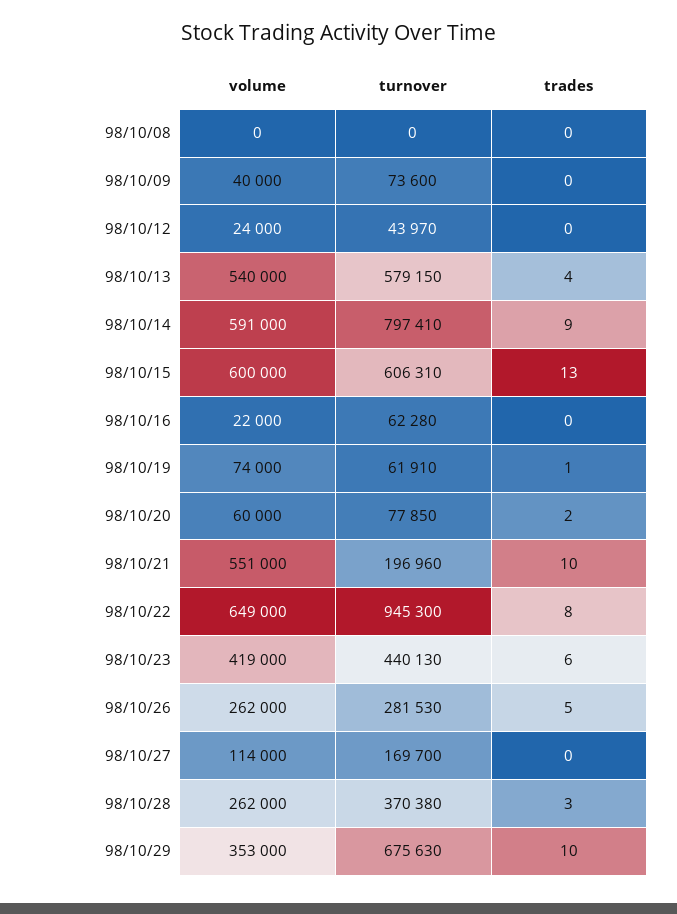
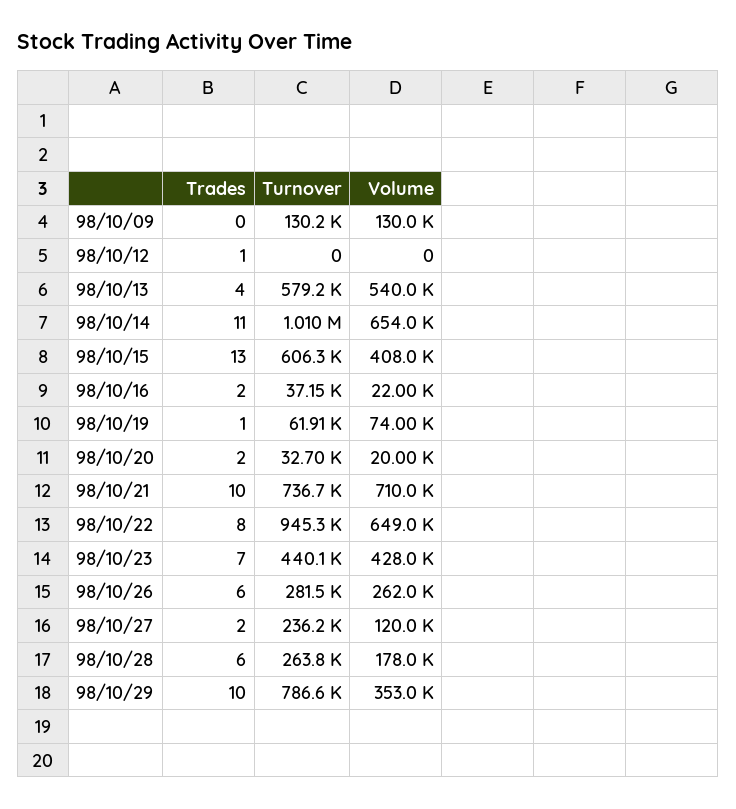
  {
    "volume": {
-     "98/10/08": 0,
-     "98/10/09": 40000,
+     "98/10/09": 130000,
-     "98/10/12": 24000,
+     "98/10/12": 0,
      "98/10/13": 540000,
-     "98/10/14": 591000,
+     "98/10/14": 654000,
-     "98/10/15": 600000,
+     "98/10/15": 408000,
      "98/10/16": 22000,
      "98/10/19": 74000,
-     "98/10/20": 60000,
+     "98/10/20": 20000,
-     "98/10/21": 551000,
+     "98/10/21": 710000,
      "98/10/22": 649000,
-     "98/10/23": 419000,
+     "98/10/23": 428000,
      "98/10/26": 262000,
-     "98/10/27": 114000,
+     "98/10/27": 120000,
-     "98/10/28": 262000,
+     "98/10/28": 178000,
      "98/10/29": 353000
    },
    "turnover": {
-     "98/10/08": 0,
-     "98/10/09": 73600,
+     "98/10/09": 130200,
-     "98/10/12": 43970,
+     "98/10/12": 0,
      "98/10/13": 579150,
-     "98/10/14": 797410,
+     "98/10/14": 1010000,
      "98/10/15": 606310,
-     "98/10/16": 62280,
+     "98/10/16": 37150,
      "98/10/19": 61910,
-     "98/10/20": 77850,
+     "98/10/20": 32700,
-     "98/10/21": 196960,
+     "98/10/21": 736700,
      "98/10/22": 945300,
      "98/10/23": 440130,
      "98/10/26": 281530,
-     "98/10/27": 169700,
+     "98/10/27": 236200,
-     "98/10/28": 370380,
+     "98/10/28": 263800,
-     "98/10/29": 675630
+     "98/10/29": 786600
    },
    "trades": {
-     "98/10/08": 0,
      "98/10/09": 0,
-     "98/10/12": 0,
+     "98/10/12": 1,
      "98/10/13": 4,
-     "98/10/14": 9,
+     "98/10/14": 11,
      "98/10/15": 13,
-     "98/10/16": 0,
+     "98/10/16": 2,
      "98/10/19": 1,
      "98/10/20": 2,
      "98/10/21": 10,
      "98/10/22": 8,
-     "98/10/23": 6,
+     "98/10/23": 7,
-     "98/10/26": 5,
+     "98/10/26": 6,
-     "98/10/27": 0,
+     "98/10/27": 2,
-     "98/10/28": 3,
+     "98/10/28": 6,
      "98/10/29": 10
    }
  }

